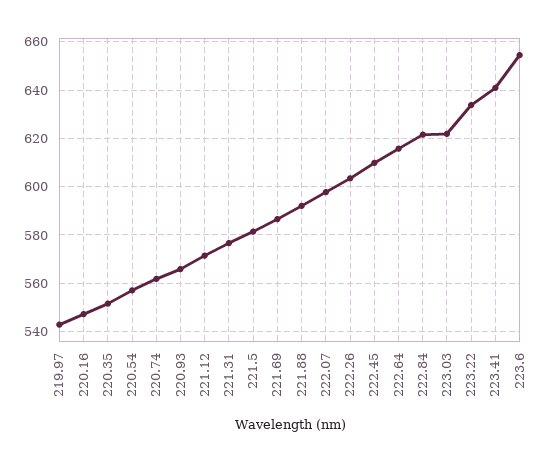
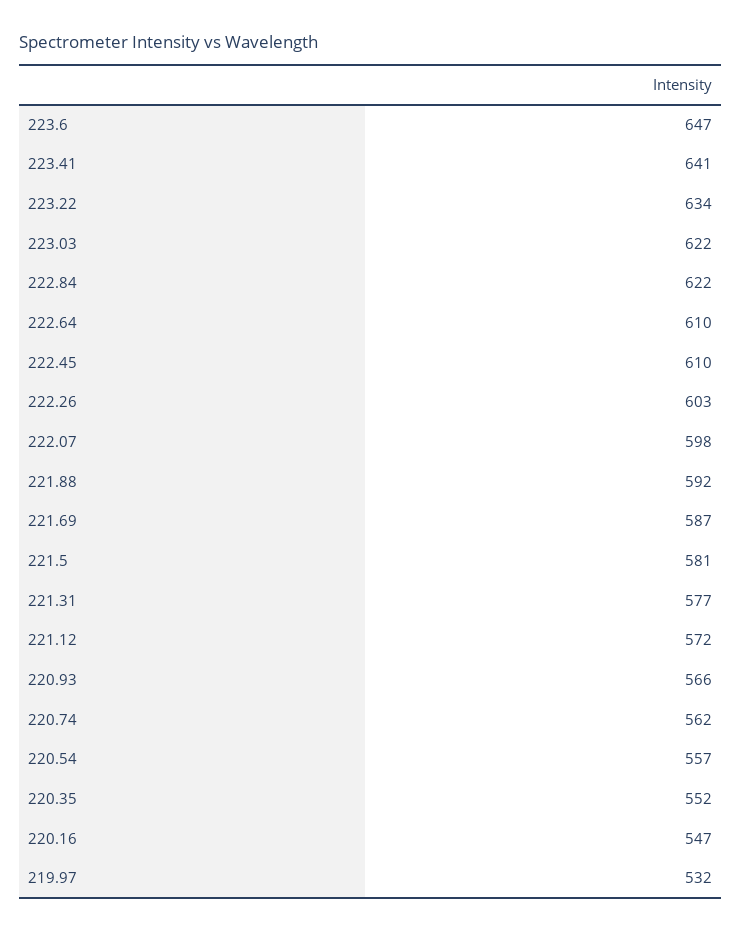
  {
-   "219.97": 542.5,
+   "219.97": 532,
    "220.16": 547,
    "220.35": 552,
    "220.54": 557,
    "220.74": 562,
    "220.93": 566,
    "221.12": 572,
    "221.31": 577,
    "221.5": 581,
    "221.69": 587,
    "221.88": 592,
    "222.07": 598,
    "222.26": 603,
    "222.45": 610,
-   "222.64": 615,
+   "222.64": 610,
    "222.84": 622,
    "223.03": 622,
    "223.22": 634,
    "223.41": 641,
-   "223.6": 655
+   "223.6": 647
  }

